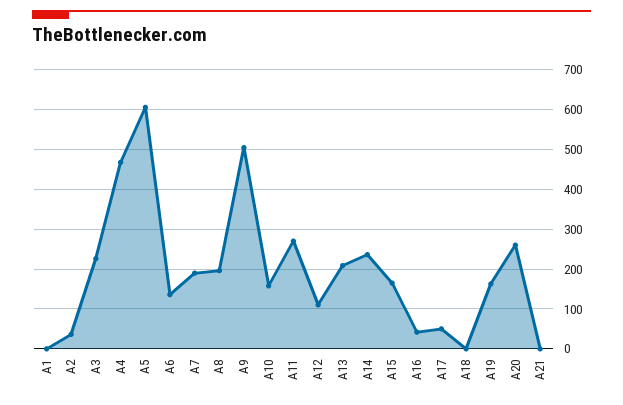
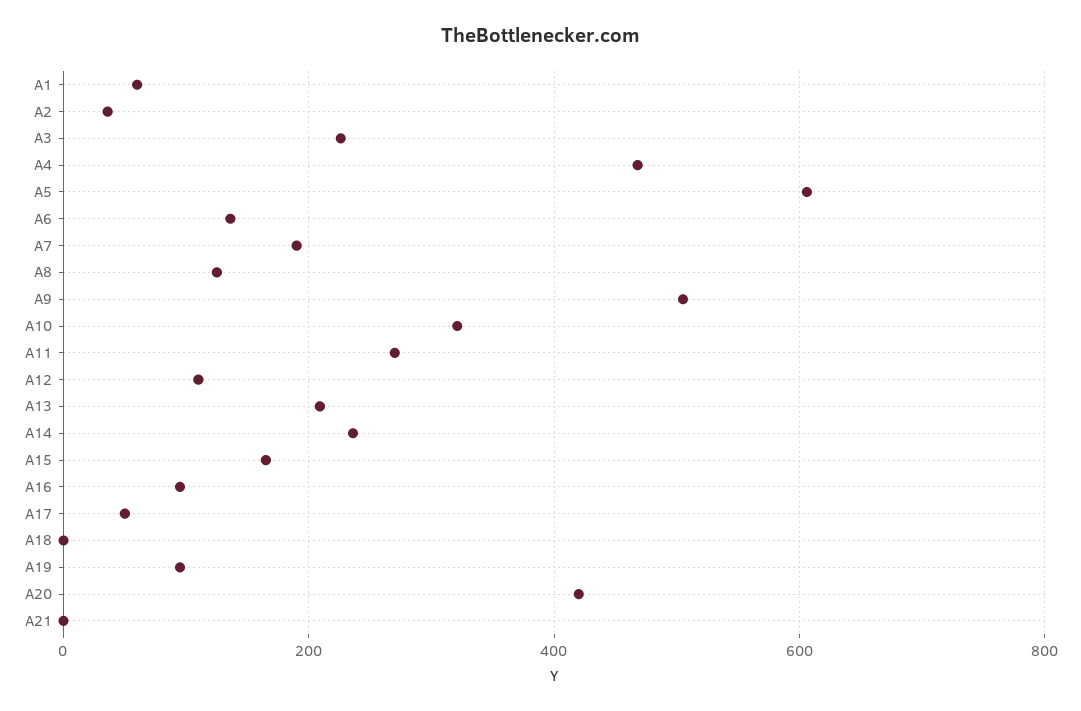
  {
-   "A1": 0,
+   "A1": 60,
    "A2": 40,
    "A3": 220,
    "A4": 460,
    "A5": 600,
    "A6": 140,
    "A7": 200,
-   "A8": 200,
+   "A8": 120,
    "A9": 500,
-   "A10": 160,
+   "A10": 320,
    "A11": 280,
    "A12": 120,
    "A13": 200,
    "A14": 240,
    "A15": 160,
-   "A16": 40,
+   "A16": 100,
    "A17": 60,
    "A18": 0,
-   "A19": 160,
+   "A19": 100,
-   "A20": 260,
+   "A20": 420,
    "A21": 0
  }

